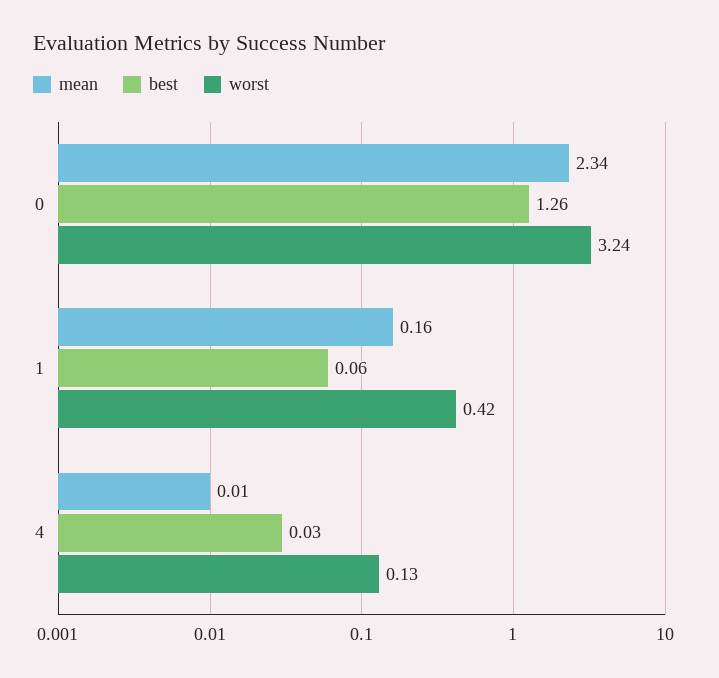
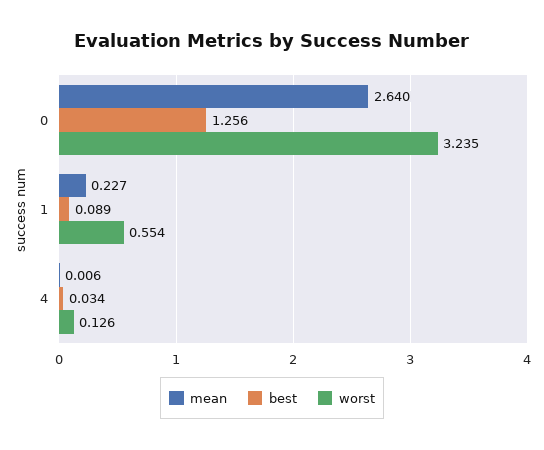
  {
    "mean": {
-     "0": 2.34,
+     "0": 2.64,
-     "1": 0.16,
+     "1": 0.227,
      "4": 0.006
    },
    "best": {
      "0": 1.256,
-     "1": 0.06,
+     "1": 0.089,
      "4": 0.034
    },
    "worst": {
      "0": 3.235,
-     "1": 0.42,
+     "1": 0.554,
      "4": 0.126
    }
  }

